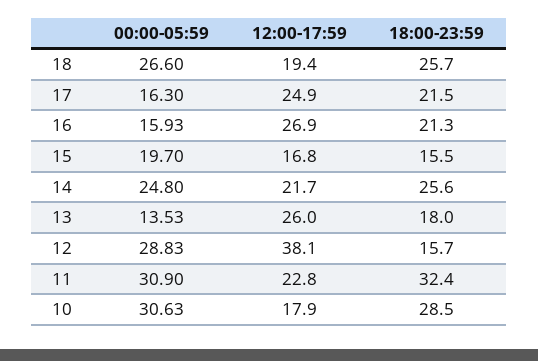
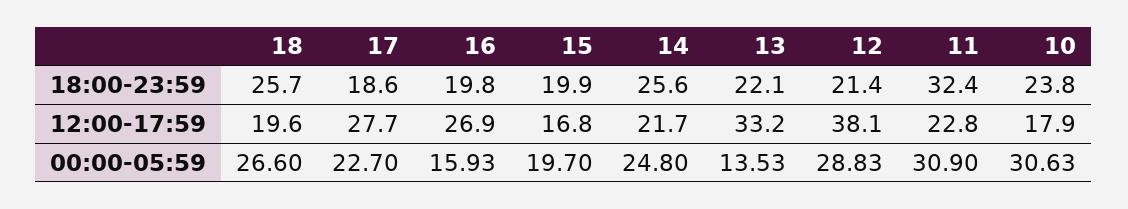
  {
    "00:00-05:59": {
      "18": 26.6,
-     "17": 16.3,
+     "17": 22.7,
      "16": 15.93,
      "15": 19.7,
      "14": 24.8,
      "13": 13.53,
      "12": 28.83,
      "11": 30.9,
      "10": 30.63
    },
    "12:00-17:59": {
-     "18": 19.4,
+     "18": 19.6,
-     "17": 24.9,
+     "17": 27.7,
      "16": 26.9,
      "15": 16.8,
      "14": 21.7,
-     "13": 26,
+     "13": 33.2,
      "12": 38.1,
      "11": 22.8,
      "10": 17.9
    },
    "18:00-23:59": {
      "18": 25.7,
-     "17": 21.5,
+     "17": 18.6,
-     "16": 21.3,
+     "16": 19.8,
-     "15": 15.5,
+     "15": 19.9,
      "14": 25.6,
-     "13": 18,
+     "13": 22.1,
-     "12": 15.7,
+     "12": 21.4,
      "11": 32.4,
-     "10": 28.5
+     "10": 23.8
    }
  }

